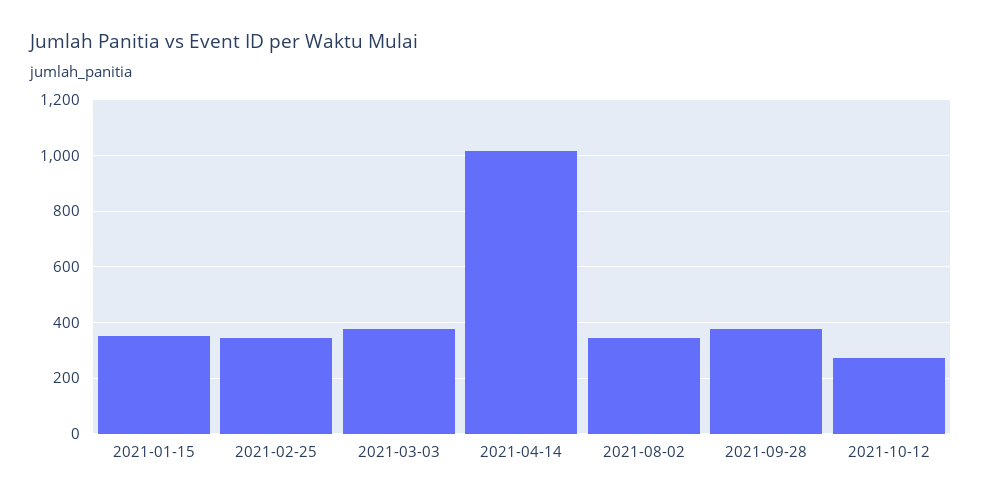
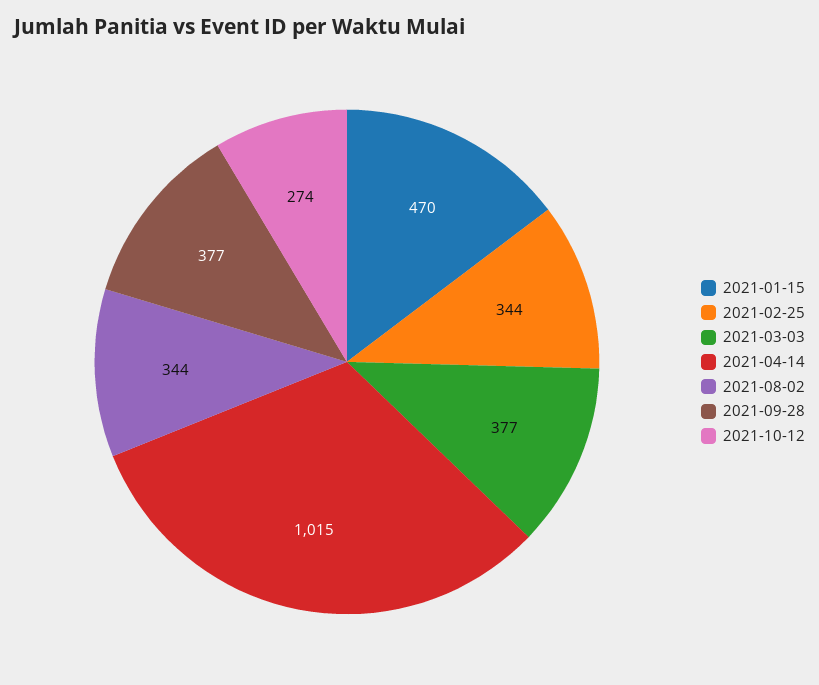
  {
-   "2021-01-15": 350,
+   "2021-01-15": 470,
    "2021-02-25": 344,
    "2021-03-03": 377,
    "2021-04-14": 1015,
    "2021-08-02": 344,
    "2021-09-28": 377,
    "2021-10-12": 274
  }

